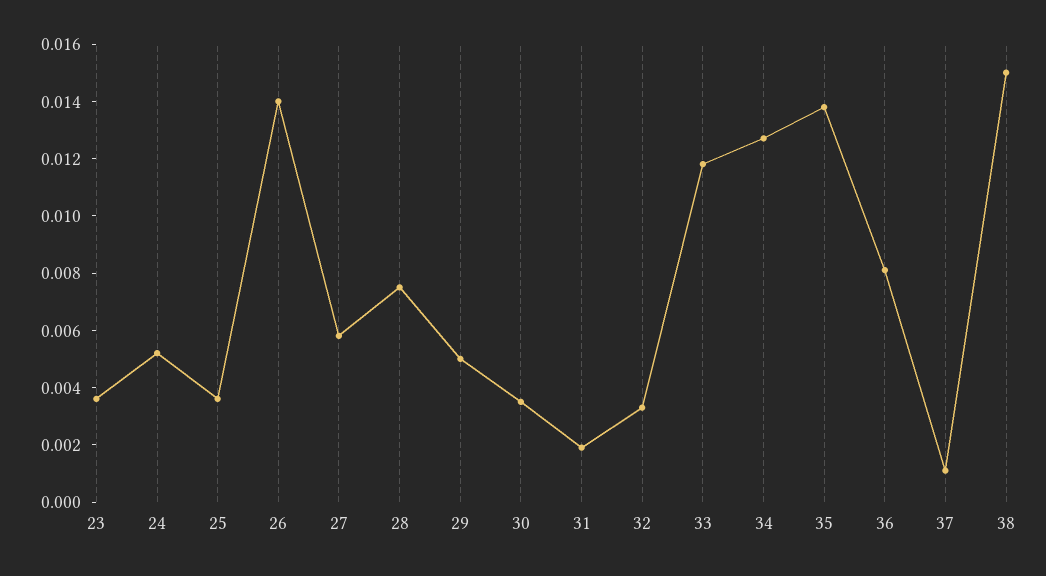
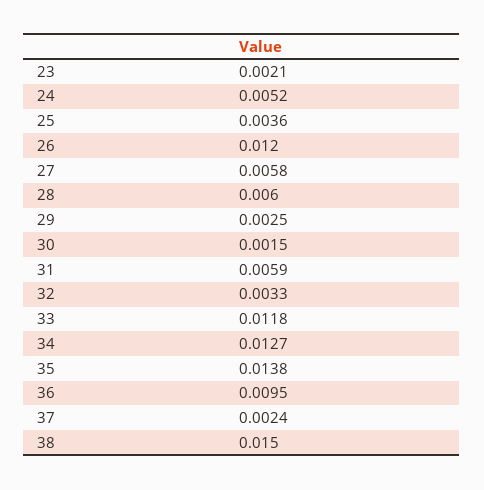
  {
-   "23": 0.0035,
+   "23": 0.0021,
    "24": 0.0052,
    "25": 0.0036,
-   "26": 0.014,
+   "26": 0.012,
    "27": 0.0058,
-   "28": 0.0075,
+   "28": 0.006,
-   "29": 0.005,
+   "29": 0.0025,
-   "30": 0.0035,
+   "30": 0.0015,
-   "31": 0.002,
+   "31": 0.0059,
    "32": 0.0033,
    "33": 0.0118,
    "34": 0.0127,
    "35": 0.0138,
-   "36": 0.008,
+   "36": 0.0095,
-   "37": 0.001,
+   "37": 0.0024,
    "38": 0.015
  }

